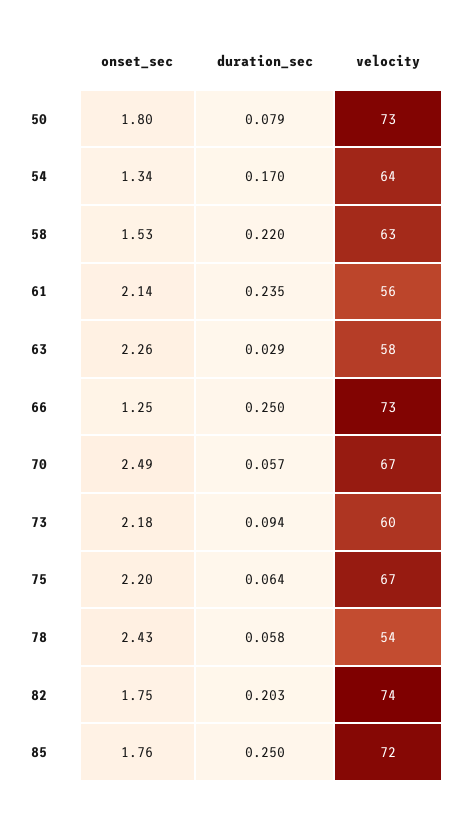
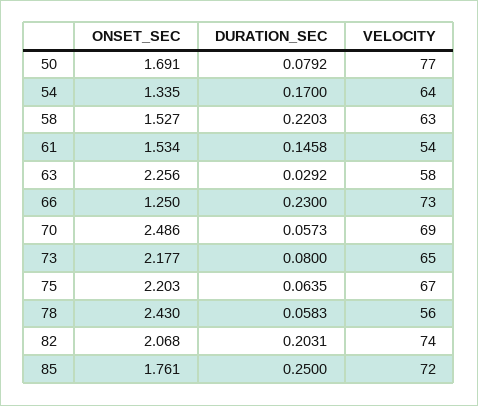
  {
    "onset_sec": {
-     "50": 1.8,
+     "50": 1.691,
      "54": 1.335,
      "58": 1.527,
-     "61": 2.14,
+     "61": 1.534,
      "63": 2.256,
      "66": 1.25,
      "70": 2.486,
      "73": 2.177,
      "75": 2.203,
      "78": 2.43,
-     "82": 1.75,
+     "82": 2.068,
      "85": 1.761
    },
    "duration_sec": {
      "50": 0.0792,
      "54": 0.17,
      "58": 0.2203,
-     "61": 0.235,
+     "61": 0.1458,
      "63": 0.0292,
-     "66": 0.25,
+     "66": 0.23,
      "70": 0.0573,
-     "73": 0.094,
+     "73": 0.08,
      "75": 0.0635,
      "78": 0.0583,
      "82": 0.2031,
      "85": 0.25
    },
    "velocity": {
-     "50": 73,
+     "50": 77,
      "54": 64,
      "58": 63,
-     "61": 56,
+     "61": 54,
      "63": 58,
      "66": 73,
-     "70": 67,
+     "70": 69,
-     "73": 60,
+     "73": 65,
      "75": 67,
-     "78": 54,
+     "78": 56,
      "82": 74,
      "85": 72
    }
  }

